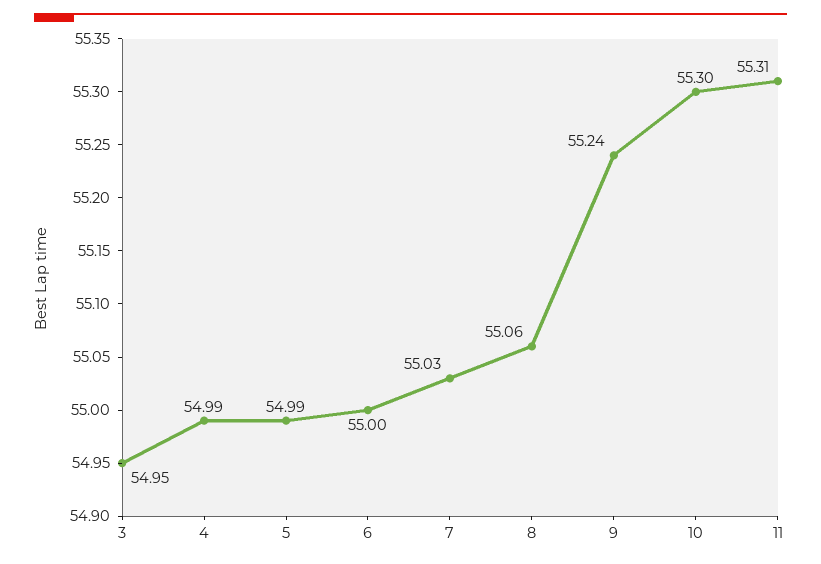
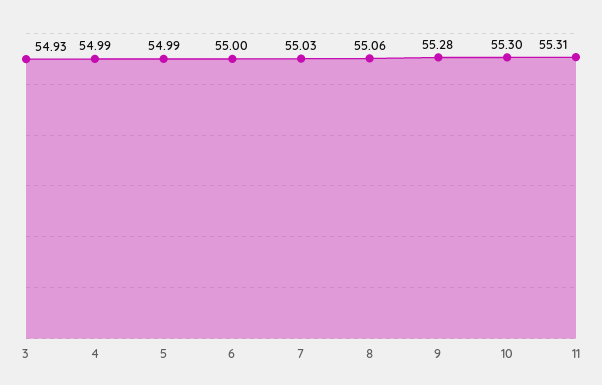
  {
-   "3": 54.95,
+   "3": 54.93,
    "4": 54.99,
    "5": 54.99,
    "6": 55,
    "7": 55.03,
    "8": 55.06,
-   "9": 55.24,
+   "9": 55.28,
    "10": 55.3,
    "11": 55.31
  }

